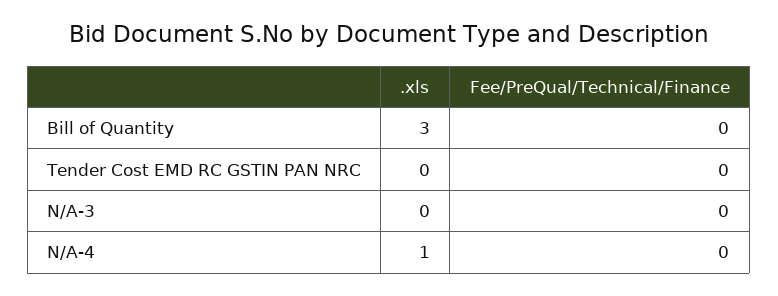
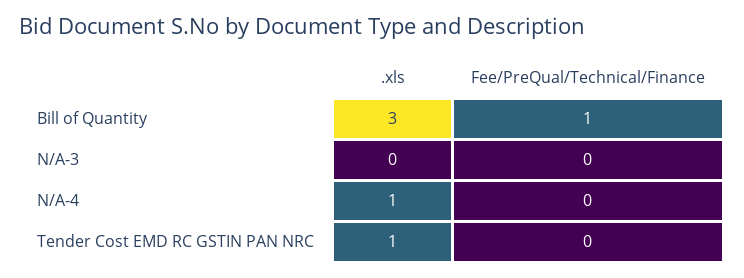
  {
    ".xls": {
      "Bill of Quantity": 3,
-     "Tender Cost EMD RC GSTIN PAN NRC": 0,
+     "Tender Cost EMD RC GSTIN PAN NRC": 1,
      "N/A-3": 0,
      "N/A-4": 1
    },
    "Fee/PreQual/Technical/Finance": {
-     "Bill of Quantity": 0,
+     "Bill of Quantity": 1,
      "Tender Cost EMD RC GSTIN PAN NRC": 0,
      "N/A-3": 0,
      "N/A-4": 0
    }
  }

